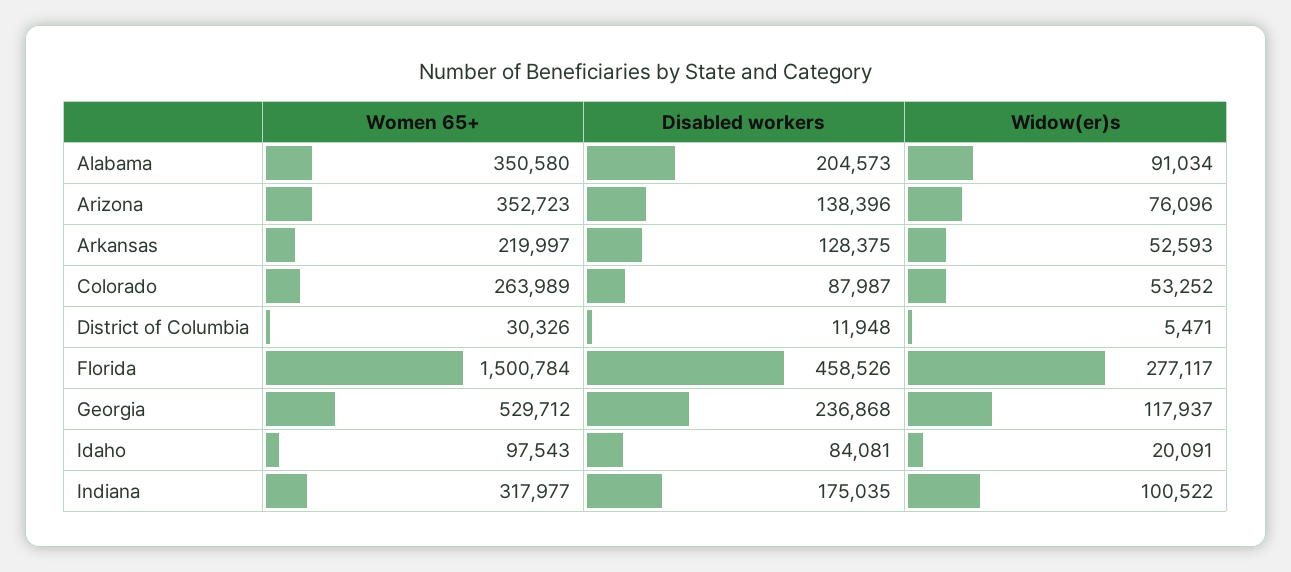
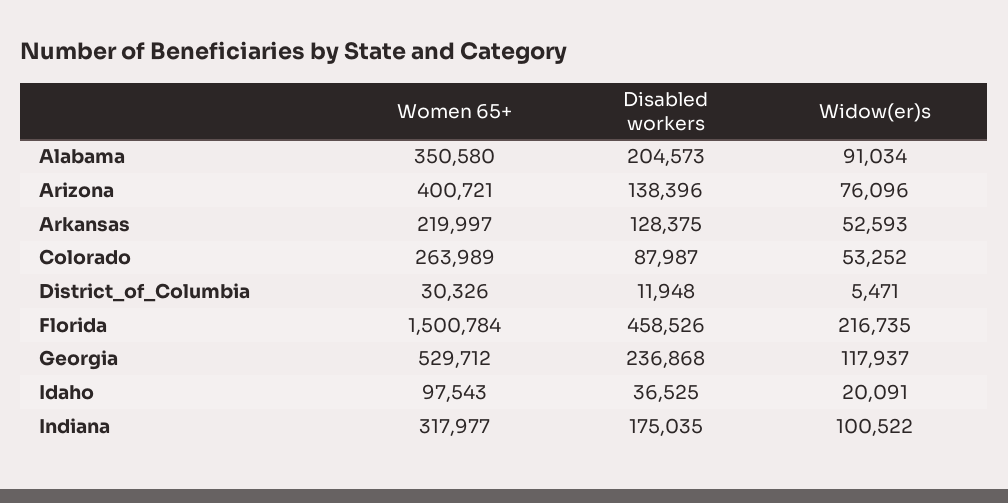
  {
    "Women 65+": {
      "Alabama": 350580,
-     "Arizona": 352723,
+     "Arizona": 400721,
      "Arkansas": 219997,
      "Colorado": 263989,
      "District of Columbia": 30326,
      "Florida": 1500784,
      "Georgia": 529712,
      "Idaho": 97543,
      "Indiana": 317977
    },
    "Disabled workers": {
      "Alabama": 204573,
      "Arizona": 138396,
      "Arkansas": 128375,
      "Colorado": 87987,
      "District of Columbia": 11948,
      "Florida": 458526,
      "Georgia": 236868,
-     "Idaho": 84081,
+     "Idaho": 36525,
      "Indiana": 175035
    },
    "Widow(er)s": {
      "Alabama": 91034,
      "Arizona": 76096,
      "Arkansas": 52593,
      "Colorado": 53252,
      "District of Columbia": 5471,
-     "Florida": 277117,
+     "Florida": 216735,
      "Georgia": 117937,
      "Idaho": 20091,
      "Indiana": 100522
    }
  }

